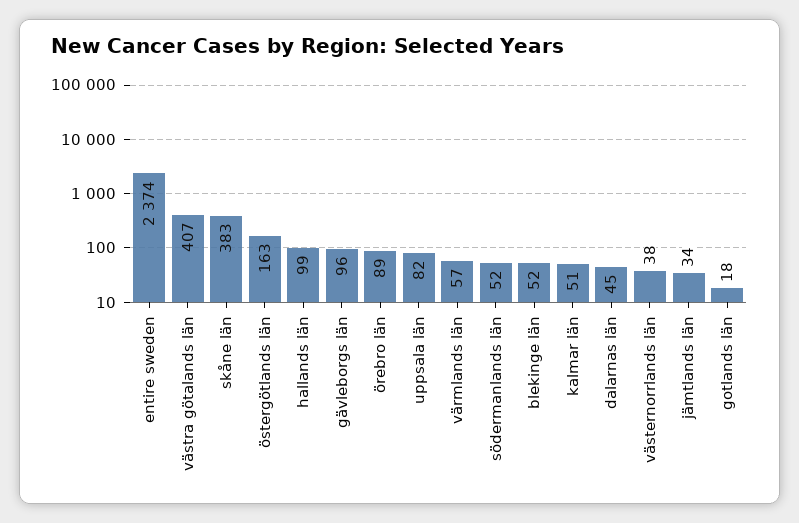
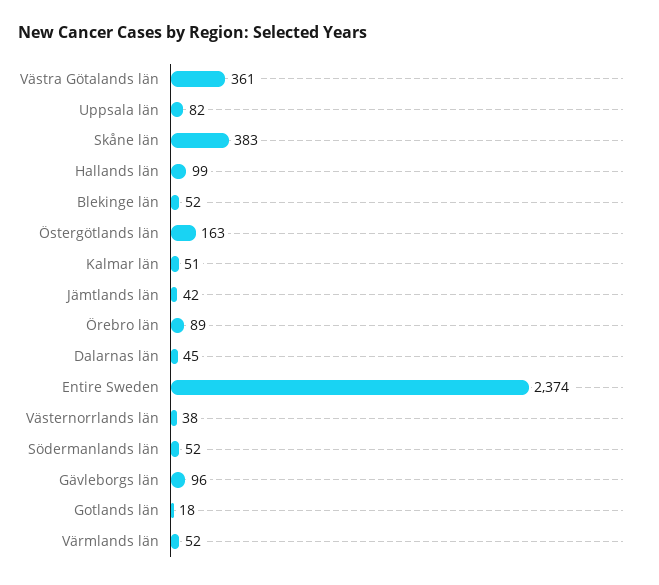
  {
    "entire sweden": 2374,
-   "västra götalands län": 407,
+   "västra götalands län": 361,
    "skåne län": 383,
    "östergötlands län": 163,
    "hallands län": 99,
    "gävleborgs län": 96,
    "örebro län": 89,
    "uppsala län": 82,
-   "värmlands län": 57,
+   "värmlands län": 52,
    "södermanlands län": 52,
    "blekinge län": 52,
    "kalmar län": 51,
    "dalarnas län": 45,
    "västernorrlands län": 38,
-   "jämtlands län": 34,
+   "jämtlands län": 42,
    "gotlands län": 18
  }

